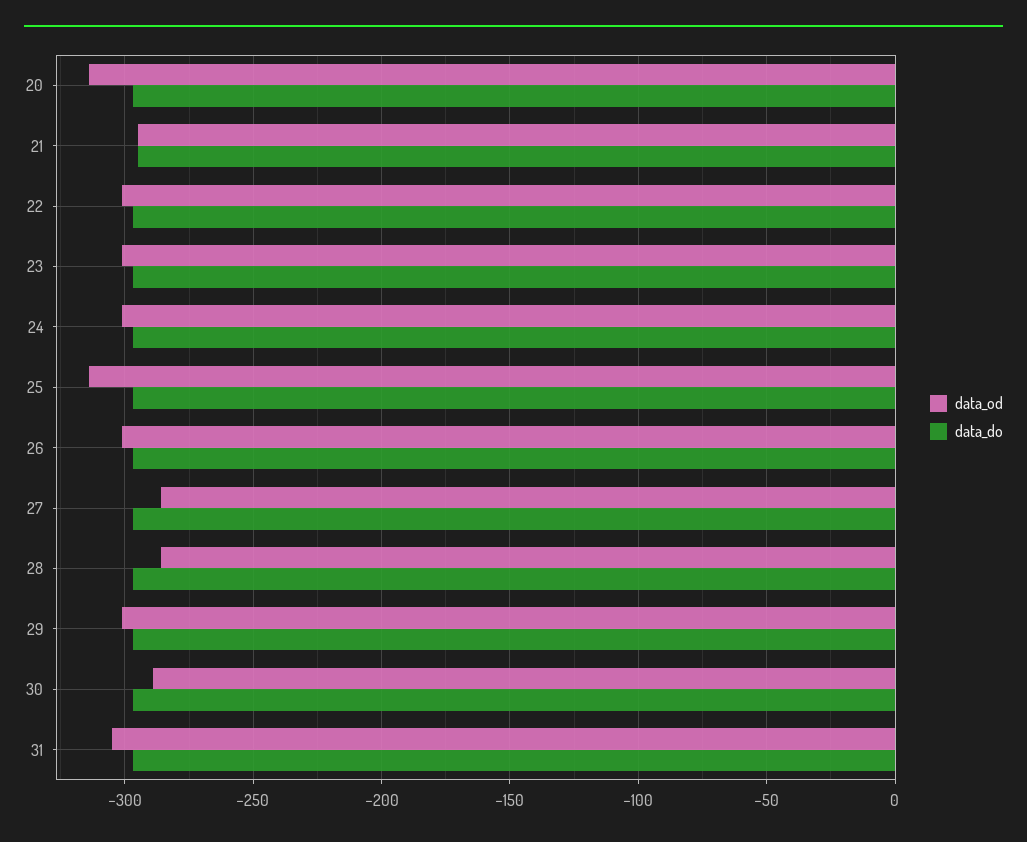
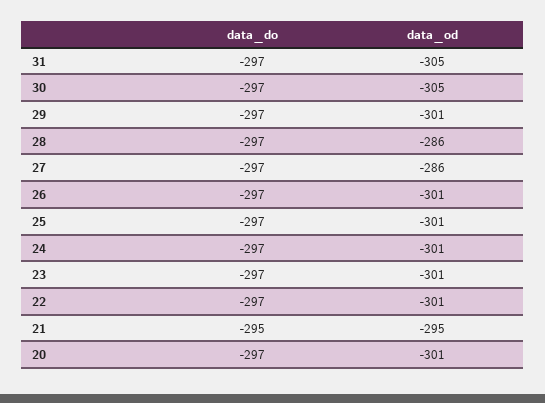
  {
    "data_od": {
-     "20": -315,
+     "20": -301,
      "21": -295,
      "22": -301,
      "23": -301,
      "24": -301,
-     "25": -315,
+     "25": -301,
      "26": -301,
      "27": -286,
      "28": -286,
      "29": -301,
-     "30": -290,
+     "30": -305,
      "31": -305
    },
    "data_do": {
      "20": -297,
      "21": -295,
      "22": -297,
      "23": -297,
      "24": -297,
      "25": -297,
      "26": -297,
      "27": -297,
      "28": -297,
      "29": -297,
      "30": -297,
      "31": -297
    }
  }

